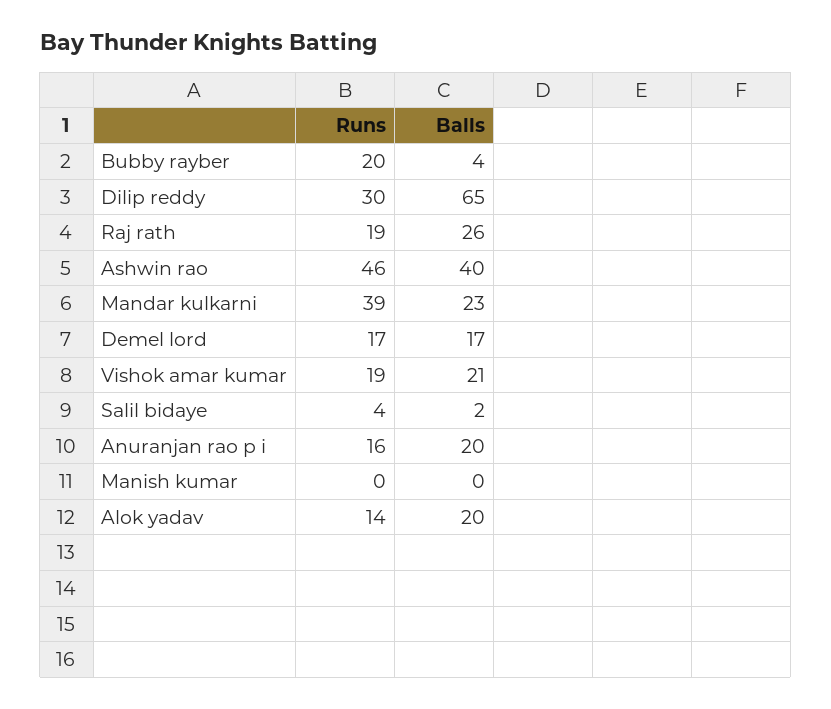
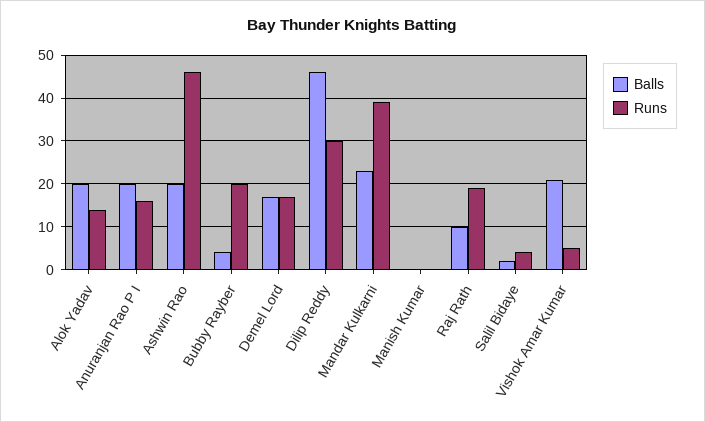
  {
    "Runs": {
      "Bubby rayber": 20,
      "Dilip reddy": 30,
      "Raj rath": 19,
      "Ashwin rao": 46,
      "Mandar kulkarni": 39,
      "Demel lord": 17,
-     "Vishok amar kumar": 19,
+     "Vishok amar kumar": 5,
      "Salil bidaye": 4,
      "Anuranjan rao p i": 16,
      "Manish kumar": 0,
      "Alok yadav": 14
    },
    "Balls": {
      "Bubby rayber": 4,
-     "Dilip reddy": 65,
+     "Dilip reddy": 45,
-     "Raj rath": 26,
+     "Raj rath": 10,
-     "Ashwin rao": 40,
+     "Ashwin rao": 20,
      "Mandar kulkarni": 23,
      "Demel lord": 17,
      "Vishok amar kumar": 21,
      "Salil bidaye": 2,
      "Anuranjan rao p i": 20,
      "Manish kumar": 0,
      "Alok yadav": 20
    }
  }

